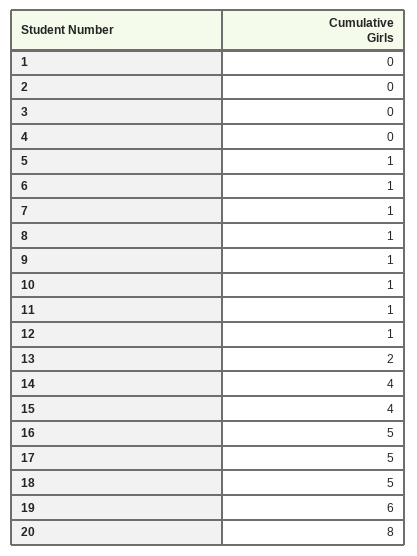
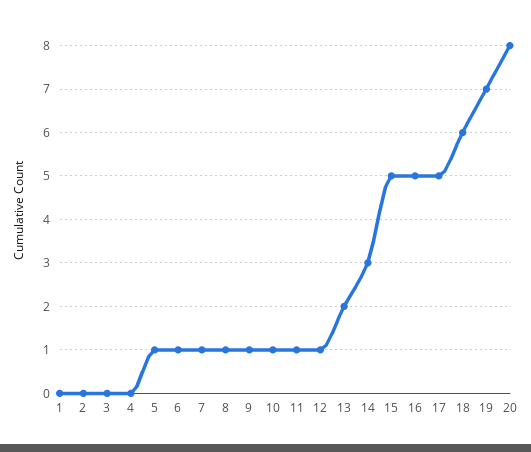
  {
    "1": 0,
    "2": 0,
    "3": 0,
    "4": 0,
    "5": 1,
    "6": 1,
    "7": 1,
    "8": 1,
    "9": 1,
    "10": 1,
    "11": 1,
    "12": 1,
    "13": 2,
-   "14": 4,
+   "14": 3,
-   "15": 4,
+   "15": 5,
    "16": 5,
    "17": 5,
-   "18": 5,
+   "18": 6,
-   "19": 6,
+   "19": 7,
    "20": 8
  }

